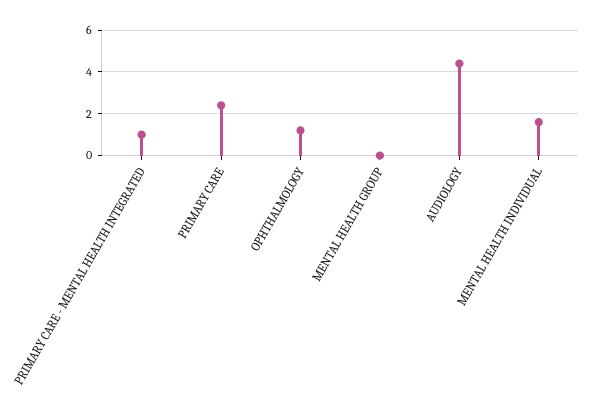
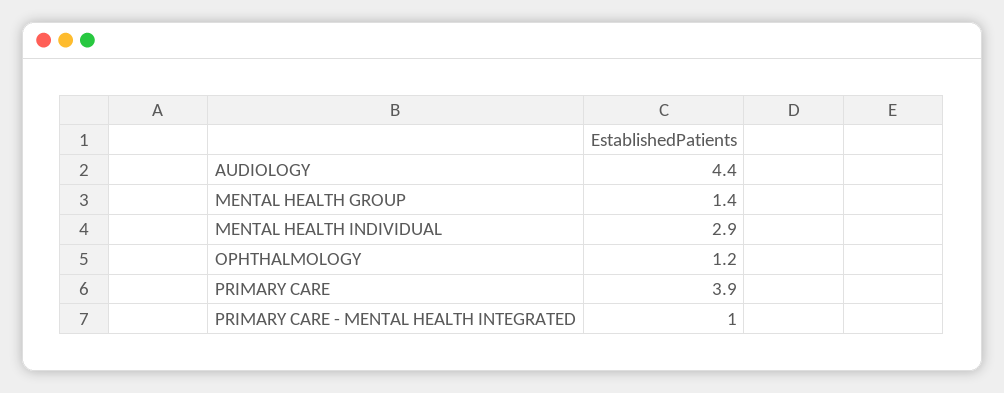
  {
    "PRIMARY CARE - MENTAL HEALTH INTEGRATED": 1,
-   "PRIMARY CARE": 2.5,
+   "PRIMARY CARE": 3.9,
    "OPHTHALMOLOGY": 1.2,
-   "MENTAL HEALTH GROUP": 0,
+   "MENTAL HEALTH GROUP": 1.4,
    "AUDIOLOGY": 4.4,
-   "MENTAL HEALTH INDIVIDUAL": 1.5
+   "MENTAL HEALTH INDIVIDUAL": 2.9
  }

